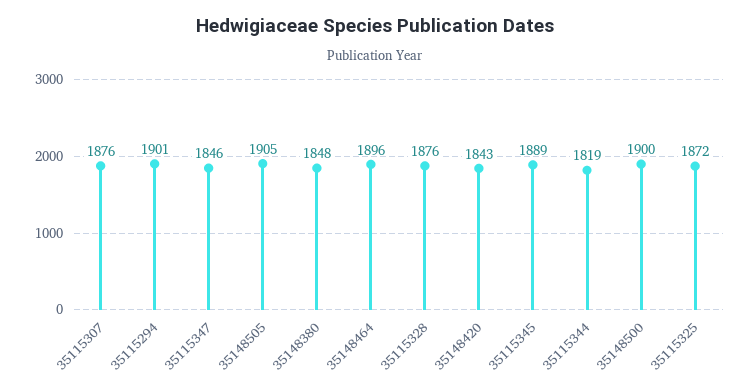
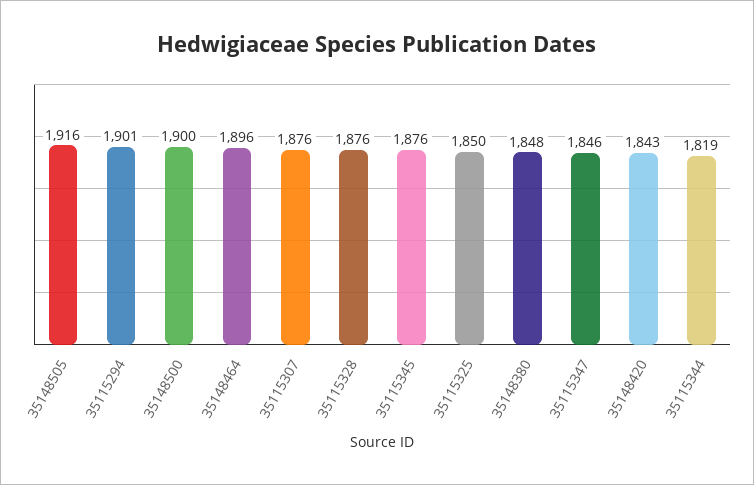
  {
    "35115307": 1876,
    "35115294": 1901,
    "35115347": 1846,
-   "35148505": 1905,
+   "35148505": 1916,
    "35148380": 1848,
    "35148464": 1896,
    "35115328": 1876,
    "35148420": 1843,
-   "35115345": 1889,
+   "35115345": 1876,
    "35115344": 1819,
    "35148500": 1900,
-   "35115325": 1872
+   "35115325": 1850
  }

